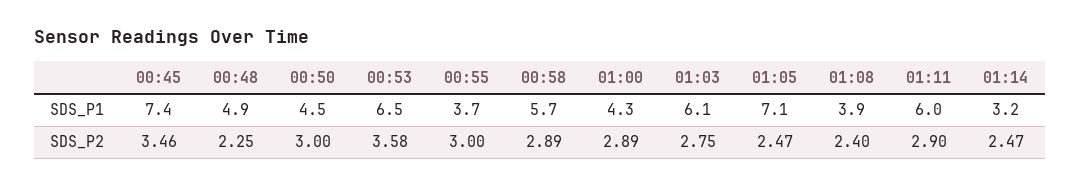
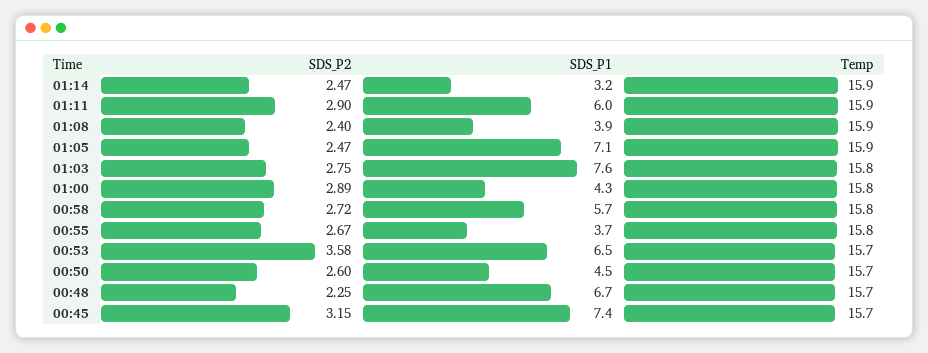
  {
    "00:45": {
      "SDS_P1": 7.4,
-     "SDS_P2": 3.46
+     "SDS_P2": 3.15,
+     "Temp": 15.7
    },
    "00:48": {
-     "SDS_P1": 4.9,
+     "SDS_P1": 6.7,
-     "SDS_P2": 2.25
+     "SDS_P2": 2.25,
+     "Temp": 15.7
    },
    "00:50": {
      "SDS_P1": 4.5,
-     "SDS_P2": 3
+     "SDS_P2": 2.6,
+     "Temp": 15.7
    },
    "00:53": {
      "SDS_P1": 6.5,
-     "SDS_P2": 3.58
+     "SDS_P2": 3.58,
+     "Temp": 15.7
    },
    "00:55": {
      "SDS_P1": 3.7,
-     "SDS_P2": 3
+     "SDS_P2": 2.67,
+     "Temp": 15.8
    },
    "00:58": {
      "SDS_P1": 5.7,
-     "SDS_P2": 2.89
+     "SDS_P2": 2.72,
+     "Temp": 15.8
    },
    "01:00": {
      "SDS_P1": 4.3,
-     "SDS_P2": 2.89
+     "SDS_P2": 2.89,
+     "Temp": 15.8
    },
    "01:03": {
-     "SDS_P1": 6.1,
+     "SDS_P1": 7.6,
-     "SDS_P2": 2.75
+     "SDS_P2": 2.75,
+     "Temp": 15.8
    },
    "01:05": {
      "SDS_P1": 7.1,
-     "SDS_P2": 2.47
+     "SDS_P2": 2.47,
+     "Temp": 15.9
    },
    "01:08": {
      "SDS_P1": 3.9,
-     "SDS_P2": 2.4
+     "SDS_P2": 2.4,
+     "Temp": 15.9
    },
    "01:11": {
      "SDS_P1": 6,
-     "SDS_P2": 2.9
+     "SDS_P2": 2.9,
+     "Temp": 15.9
    },
    "01:14": {
      "SDS_P1": 3.2,
-     "SDS_P2": 2.47
+     "SDS_P2": 2.47,
+     "Temp": 15.9
    }
  }

